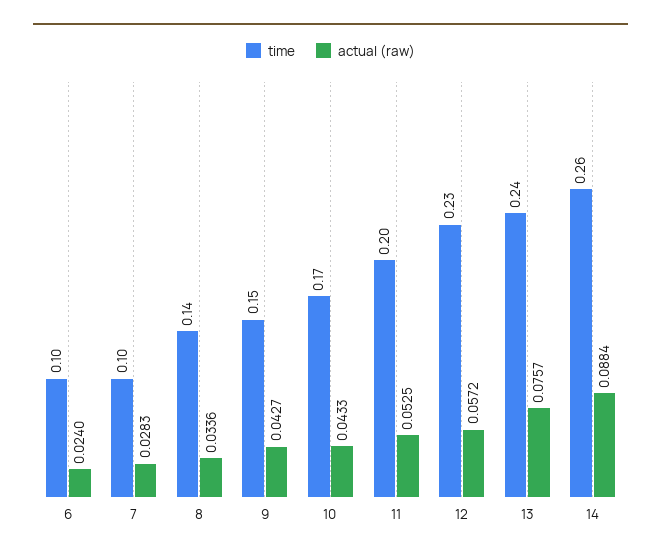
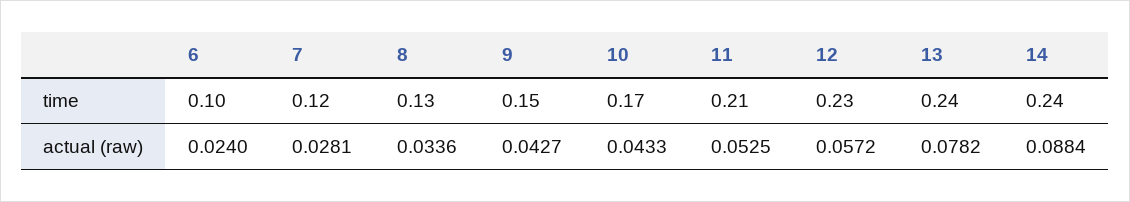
  {
    "time": {
      "6": 0.1,
-     "7": 0.1,
+     "7": 0.12,
-     "8": 0.14,
+     "8": 0.13,
      "9": 0.15,
      "10": 0.17,
-     "11": 0.2,
+     "11": 0.21,
      "12": 0.23,
      "13": 0.24,
-     "14": 0.26
+     "14": 0.24
    },
    "actual (raw)": {
      "6": 0.024,
-     "7": 0.0283,
+     "7": 0.0281,
      "8": 0.0336,
      "9": 0.0427,
      "10": 0.0433,
      "11": 0.0525,
      "12": 0.0572,
-     "13": 0.0757,
+     "13": 0.0782,
      "14": 0.0884
    }
  }

